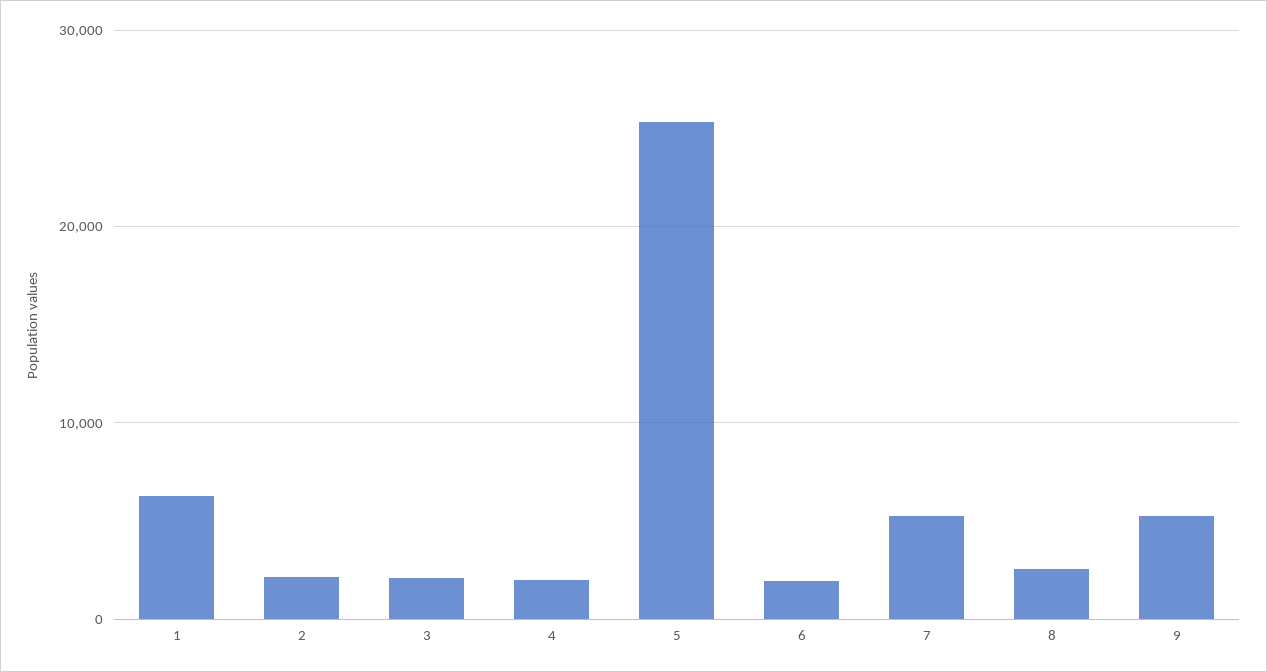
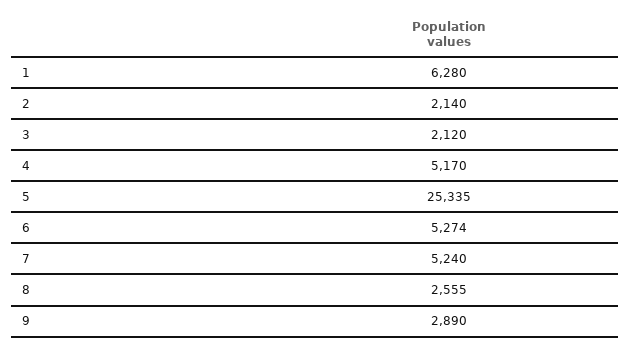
  {
    "1": 6280,
    "2": 2140,
    "3": 2120,
-   "4": 2000,
+   "4": 5170,
    "5": 25335,
-   "6": 2000,
+   "6": 5274,
    "7": 5240,
    "8": 2555,
-   "9": 5000
+   "9": 2890
  }

